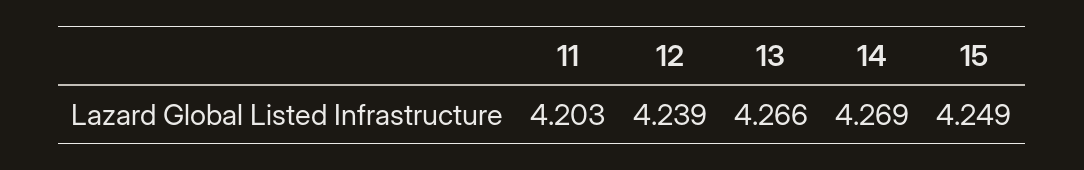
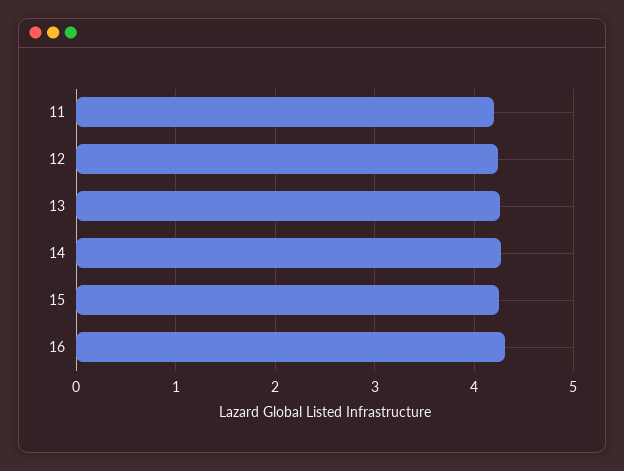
  {
    "11": 4.203,
    "12": 4.239,
    "13": 4.266,
    "14": 4.269,
-   "15": 4.249
+   "15": 4.249,
+   "16": 4.3
  }

